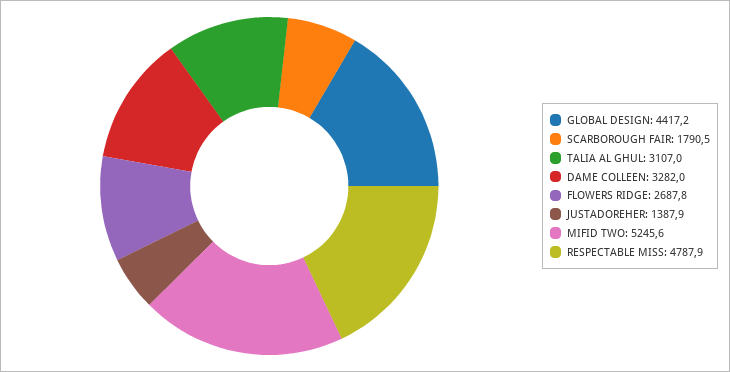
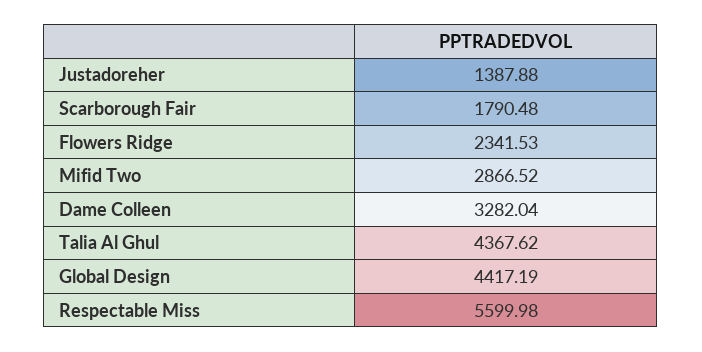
  {
    "GLOBAL DESIGN": 4417.19,
    "SCARBOROUGH FAIR": 1790.48,
-   "TALIA AL GHUL": 3107,
+   "TALIA AL GHUL": 4367.62,
    "DAME COLLEEN": 3282.04,
-   "FLOWERS RIDGE": 2687.8,
+   "FLOWERS RIDGE": 2341.53,
    "JUSTADOREHER": 1387.88,
-   "MIFID TWO": 5245.6,
+   "MIFID TWO": 2866.52,
-   "RESPECTABLE MISS": 4787.9
+   "RESPECTABLE MISS": 5599.98
  }

